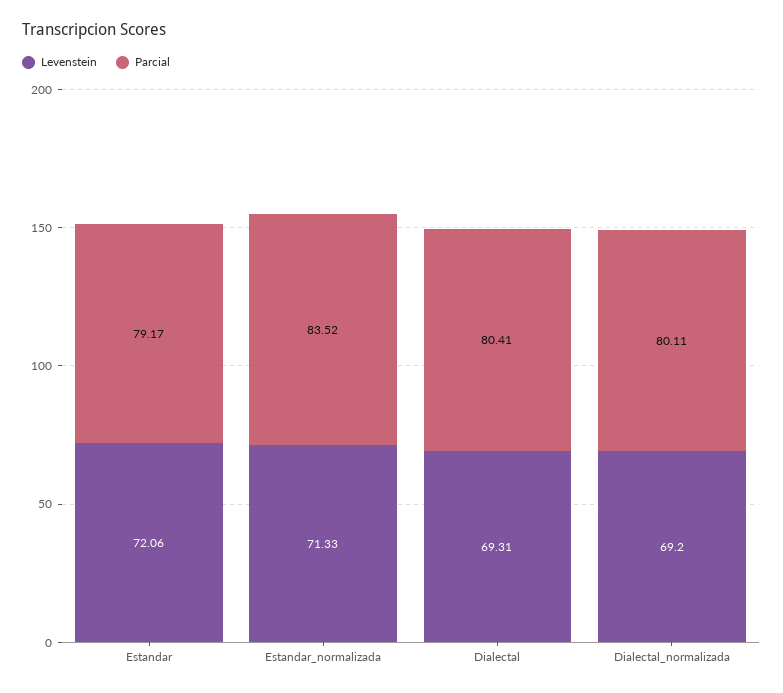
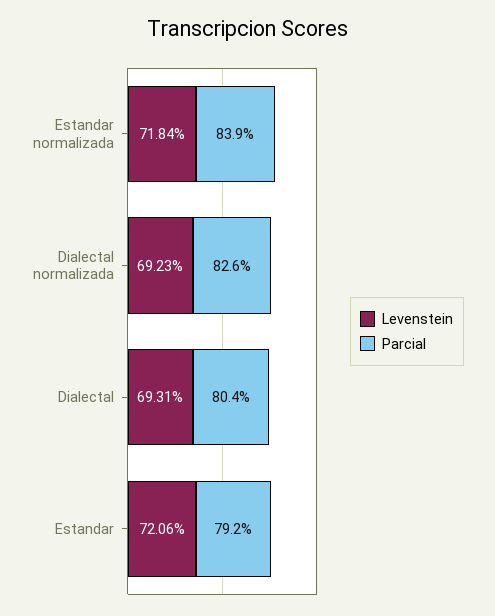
  {
    "Levenstein": {
      "Estandar": 72.06,
-     "Estandar_normalizada": 71.33,
+     "Estandar_normalizada": 71.84,
      "Dialectal": 69.31,
-     "Dialectal_normalizada": 69.2
+     "Dialectal_normalizada": 69.23
    },
    "Parcial": {
      "Estandar": 79.17,
-     "Estandar_normalizada": 83.52,
+     "Estandar_normalizada": 83.9,
      "Dialectal": 80.41,
-     "Dialectal_normalizada": 80.11
+     "Dialectal_normalizada": 82.6
    }
  }

